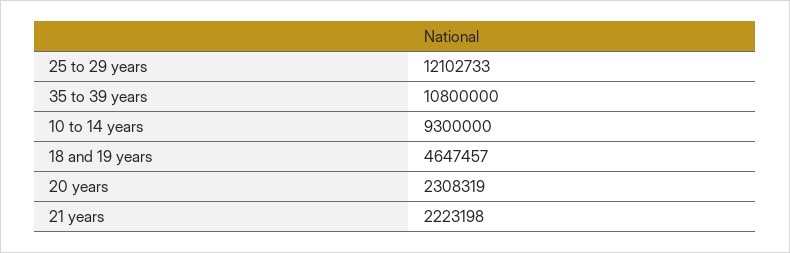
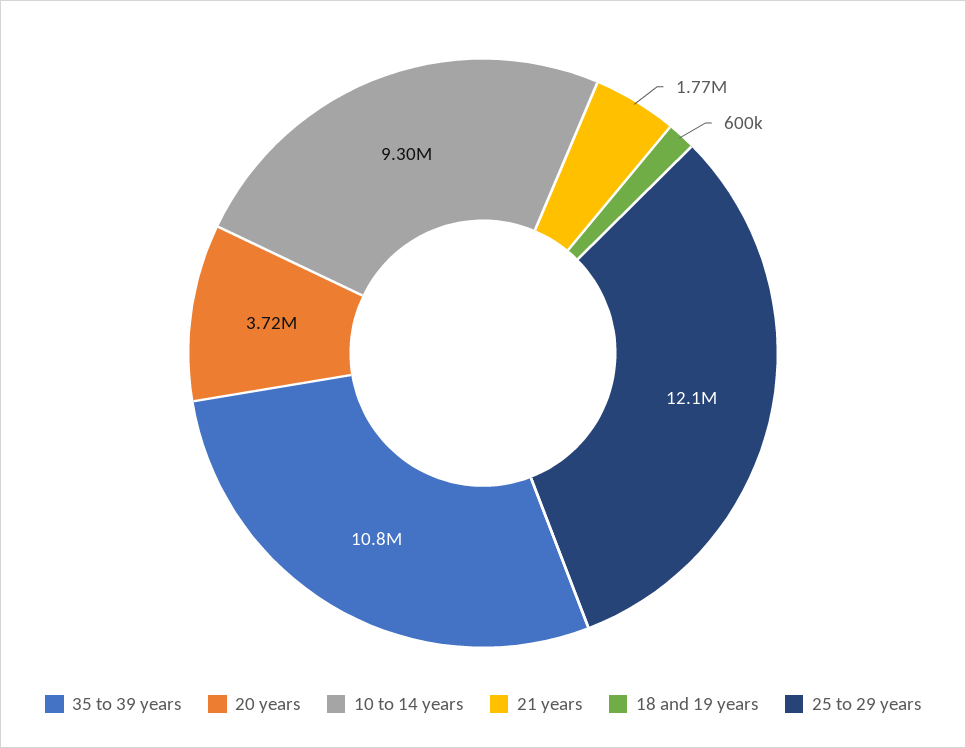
  {
    "25 to 29 years": 12102733,
    "35 to 39 years": 10800000,
    "10 to 14 years": 9300000,
-   "18 and 19 years": 4647457,
+   "18 and 19 years": 600000,
-   "20 years": 2308319,
+   "20 years": 3720000,
-   "21 years": 2223198
+   "21 years": 1770000
  }

